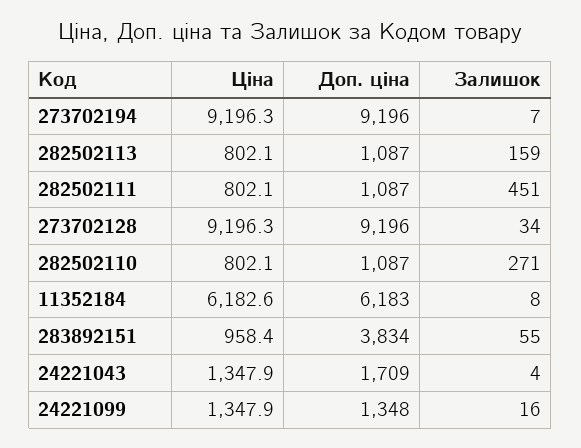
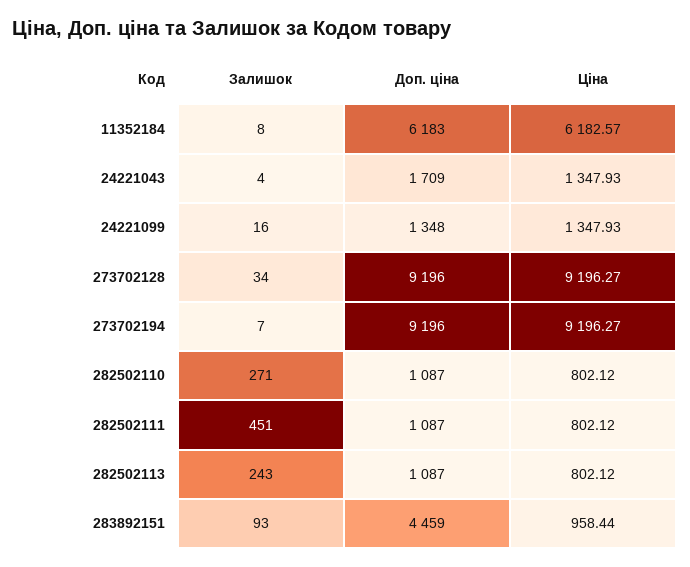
  {
    "Ціна": {
      "273702194": 9196.27,
      "282502113": 802.12,
      "282502111": 802.12,
      "273702128": 9196.27,
      "282502110": 802.12,
      "11352184": 6182.57,
      "283892151": 958.44,
      "24221043": 1347.93,
      "24221099": 1347.93
    },
    "Доп. ціна": {
      "273702194": 9196,
      "282502113": 1087,
      "282502111": 1087,
      "273702128": 9196,
      "282502110": 1087,
      "11352184": 6183,
-     "283892151": 3834,
+     "283892151": 4459,
      "24221043": 1709,
      "24221099": 1348
    },
    "Залишок": {
      "273702194": 7,
-     "282502113": 159,
+     "282502113": 243,
      "282502111": 451,
      "273702128": 34,
      "282502110": 271,
      "11352184": 8,
-     "283892151": 55,
+     "283892151": 93,
      "24221043": 4,
      "24221099": 16
    }
  }

